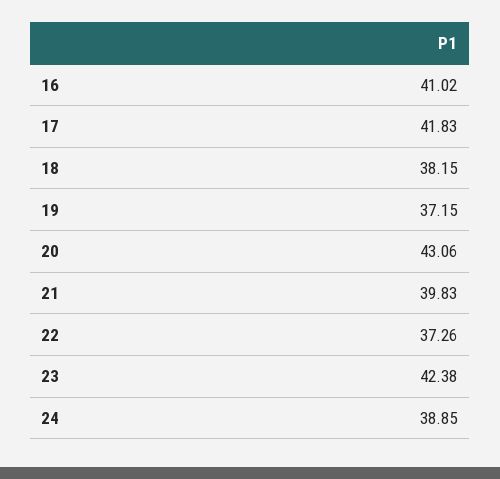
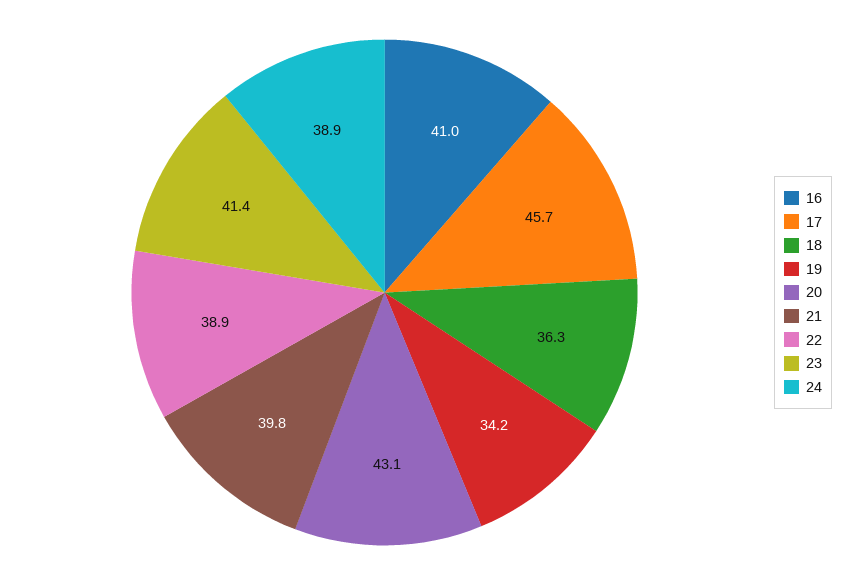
  {
    "16": 41.02,
-   "17": 41.83,
+   "17": 45.7,
-   "18": 38.15,
+   "18": 36.3,
-   "19": 37.15,
+   "19": 34.2,
    "20": 43.06,
    "21": 39.83,
-   "22": 37.26,
+   "22": 38.9,
-   "23": 42.38,
+   "23": 41.4,
    "24": 38.85
  }

